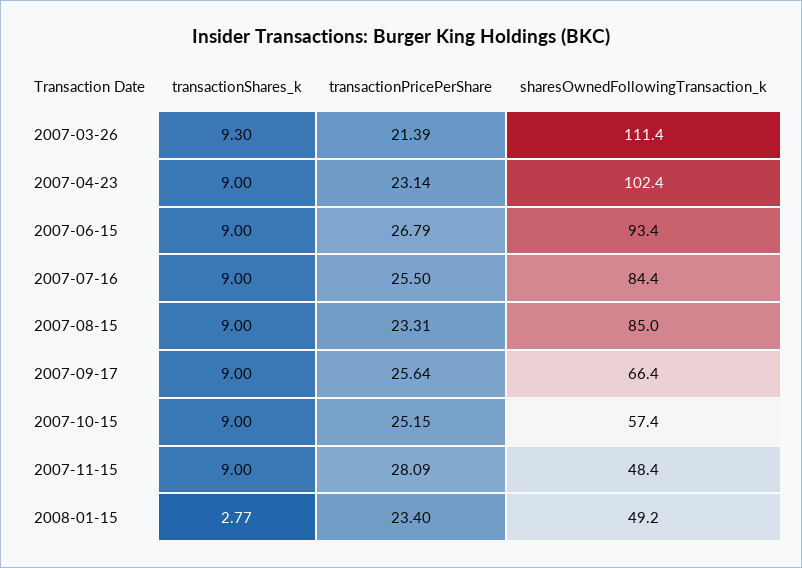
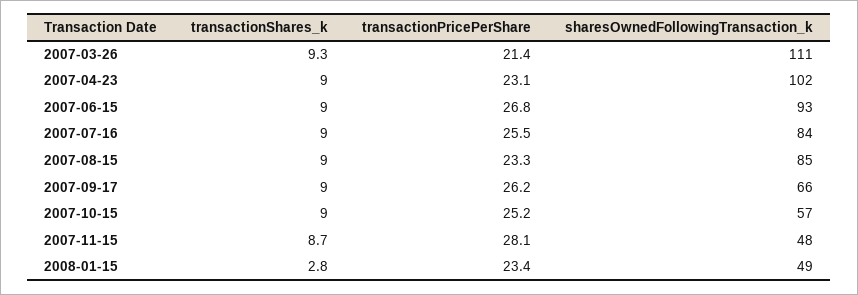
  {
    "transactionShares_k": {
      "2007-03-26": 9.3,
      "2007-04-23": 9,
      "2007-06-15": 9,
      "2007-07-16": 9,
      "2007-08-15": 9,
      "2007-09-17": 9,
      "2007-10-15": 9,
-     "2007-11-15": 9,
+     "2007-11-15": 8.7,
      "2008-01-15": 2.77
    },
    "transactionPricePerShare": {
      "2007-03-26": 21.39,
      "2007-04-23": 23.14,
      "2007-06-15": 26.79,
      "2007-07-16": 25.5,
      "2007-08-15": 23.31,
-     "2007-09-17": 25.64,
+     "2007-09-17": 26.2,
      "2007-10-15": 25.15,
      "2007-11-15": 28.09,
      "2008-01-15": 23.4
    },
    "sharesOwnedFollowingTransaction_k": {
      "2007-03-26": 111.4,
      "2007-04-23": 102.4,
      "2007-06-15": 93.4,
      "2007-07-16": 84.4,
      "2007-08-15": 85,
      "2007-09-17": 66.4,
      "2007-10-15": 57.4,
      "2007-11-15": 48.4,
      "2008-01-15": 49.2
    }
  }

